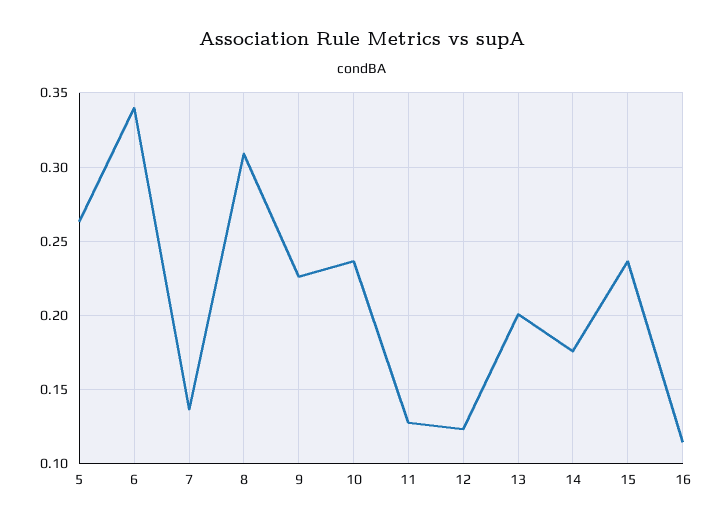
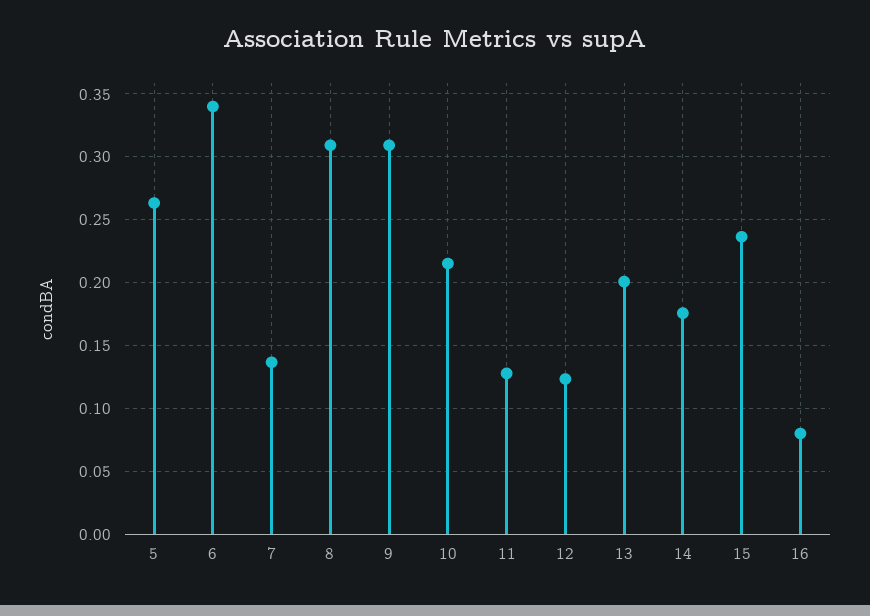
  {
    "5": 0.265,
    "6": 0.34,
    "7": 0.135,
    "8": 0.31,
-   "9": 0.225,
+   "9": 0.31,
-   "10": 0.235,
+   "10": 0.215,
    "11": 0.13,
    "12": 0.125,
    "13": 0.2,
    "14": 0.175,
    "15": 0.235,
-   "16": 0.115
+   "16": 0.08
  }

